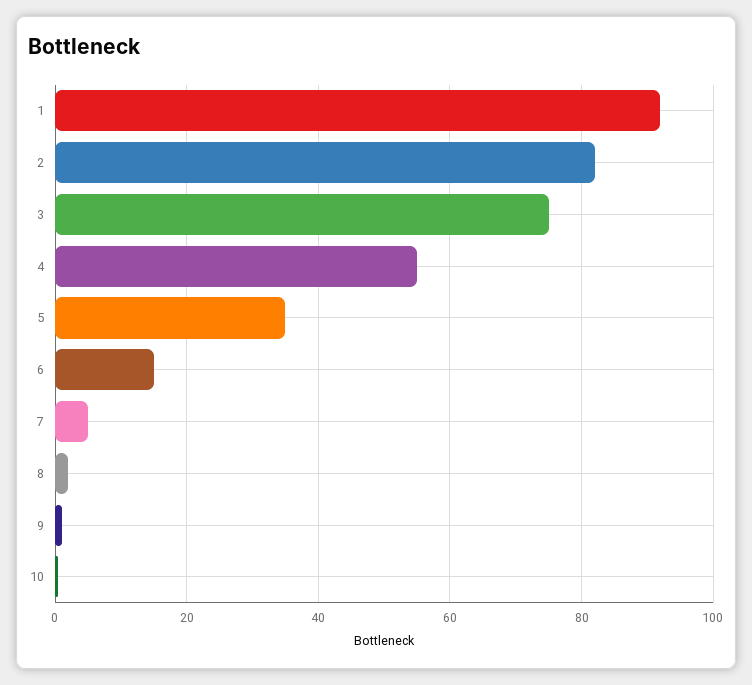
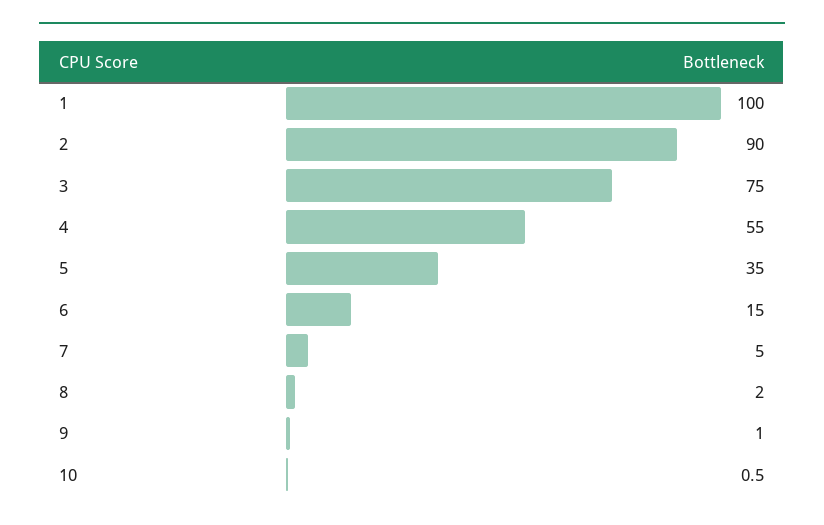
  {
-   "1": 92,
+   "1": 100,
-   "2": 82,
+   "2": 90,
    "3": 75,
    "4": 55,
    "5": 35,
    "6": 15,
    "7": 5,
    "8": 2,
    "9": 1,
    "10": 0.5
  }

